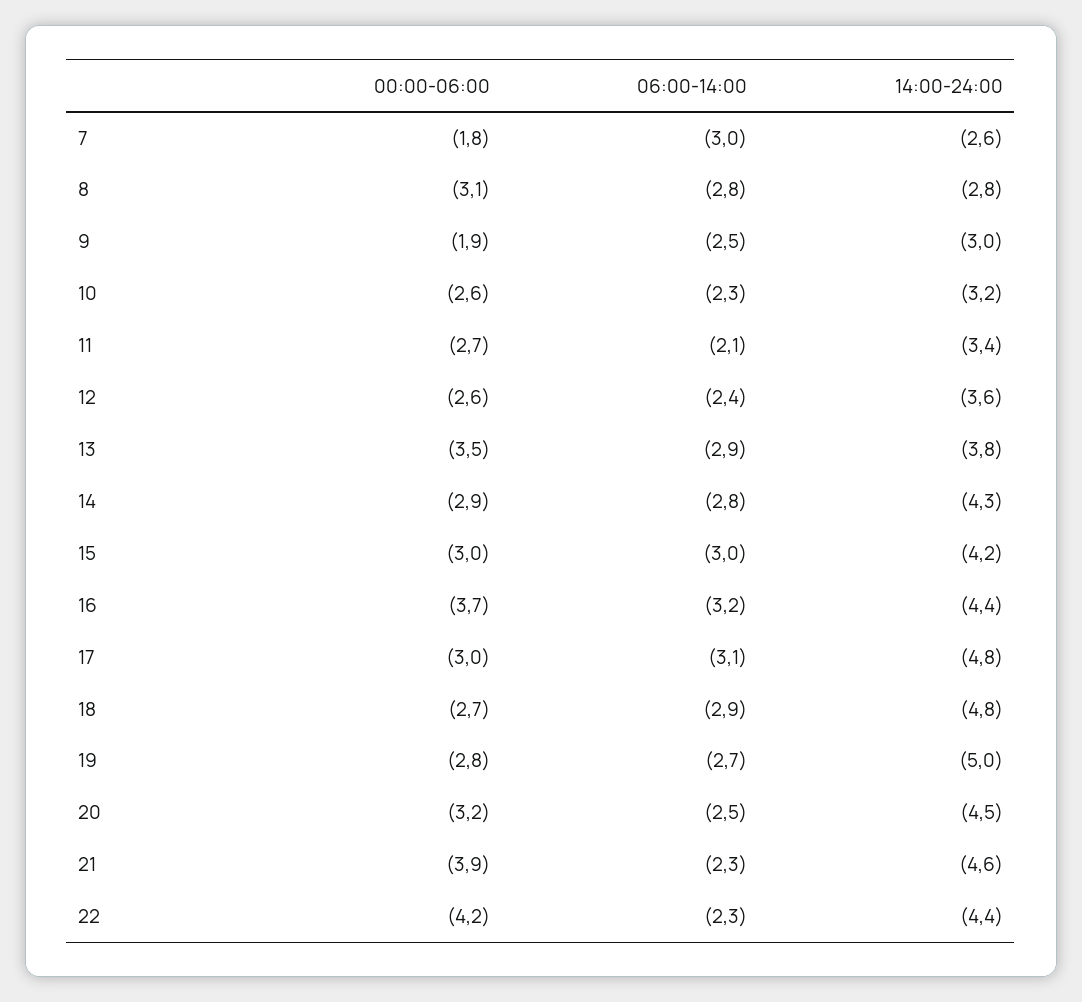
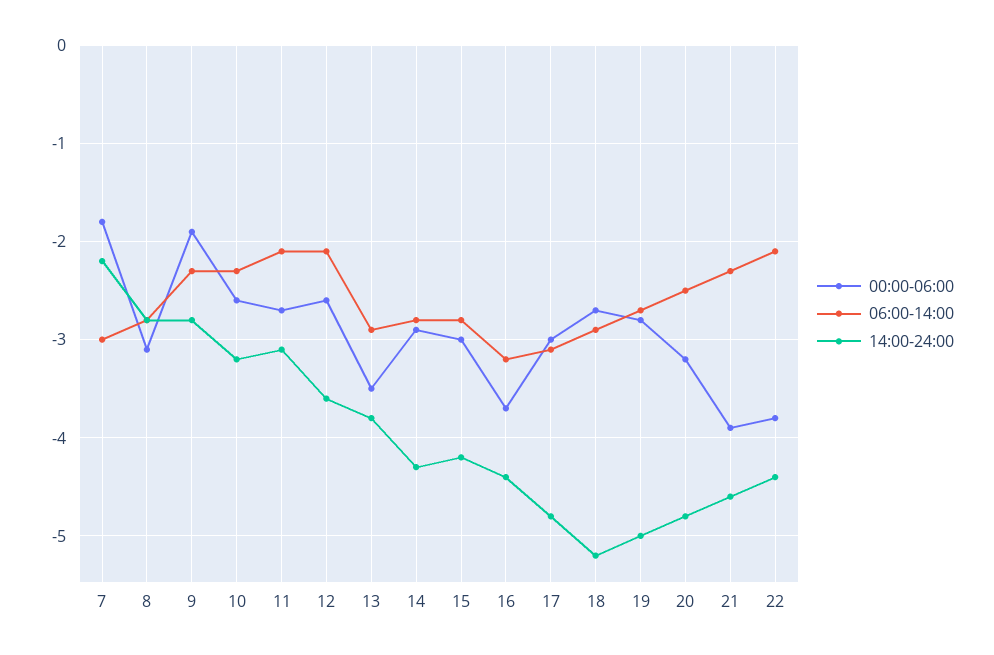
  {
    "00:00-06:00": {
      "7": -1.8,
      "8": -3.1,
      "9": -1.9,
      "10": -2.6,
      "11": -2.7,
      "12": -2.6,
      "13": -3.5,
      "14": -2.9,
      "15": -3,
      "16": -3.7,
      "17": -3,
      "18": -2.7,
      "19": -2.8,
      "20": -3.2,
      "21": -3.9,
-     "22": -4.2
+     "22": -3.8
    },
    "06:00-14:00": {
      "7": -3,
      "8": -2.8,
-     "9": -2.5,
+     "9": -2.3,
      "10": -2.3,
      "11": -2.1,
-     "12": -2.4,
+     "12": -2.1,
      "13": -2.9,
      "14": -2.8,
-     "15": -3,
+     "15": -2.8,
      "16": -3.2,
      "17": -3.1,
      "18": -2.9,
      "19": -2.7,
      "20": -2.5,
      "21": -2.3,
-     "22": -2.3
+     "22": -2.1
    },
    "14:00-24:00": {
-     "7": -2.6,
+     "7": -2.2,
      "8": -2.8,
-     "9": -3,
+     "9": -2.8,
      "10": -3.2,
-     "11": -3.4,
+     "11": -3.1,
      "12": -3.6,
      "13": -3.8,
      "14": -4.3,
      "15": -4.2,
      "16": -4.4,
      "17": -4.8,
-     "18": -4.8,
+     "18": -5.2,
      "19": -5,
-     "20": -4.5,
+     "20": -4.8,
      "21": -4.6,
      "22": -4.4
    }
  }

